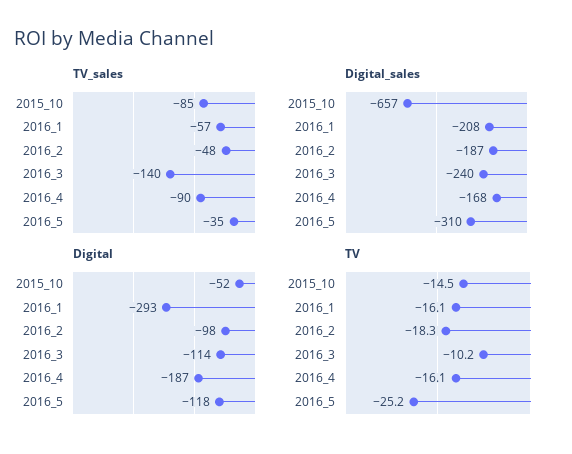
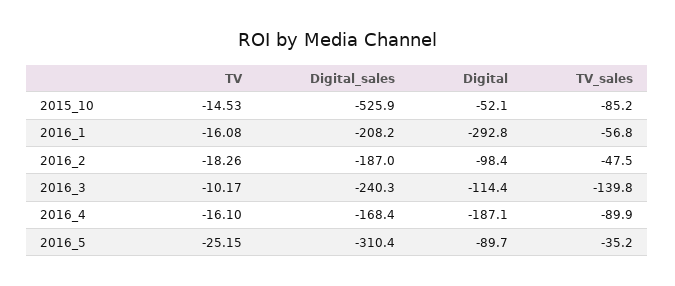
  {
    "TV_sales": {
      "2015_10": -85.2,
      "2016_1": -56.8,
      "2016_2": -47.5,
      "2016_3": -139.8,
      "2016_4": -89.9,
      "2016_5": -35.2
    },
    "Digital_sales": {
-     "2015_10": -657,
+     "2015_10": -525.9,
      "2016_1": -208.2,
      "2016_2": -187,
      "2016_3": -240.3,
      "2016_4": -168.4,
      "2016_5": -310.4
    },
    "Digital": {
      "2015_10": -52.1,
      "2016_1": -292.8,
      "2016_2": -98.4,
      "2016_3": -114.4,
      "2016_4": -187.1,
-     "2016_5": -118
+     "2016_5": -89.7
    },
    "TV": {
      "2015_10": -14.53,
      "2016_1": -16.08,
      "2016_2": -18.26,
      "2016_3": -10.17,
      "2016_4": -16.1,
      "2016_5": -25.15
    }
  }

